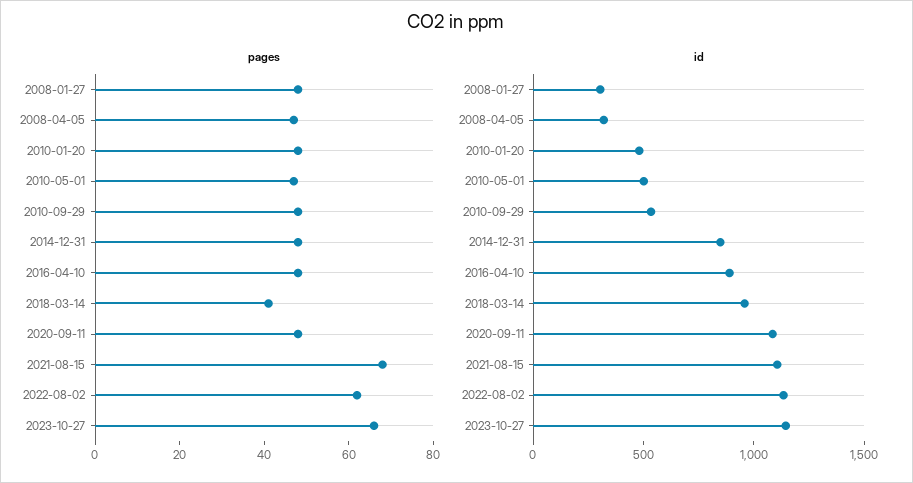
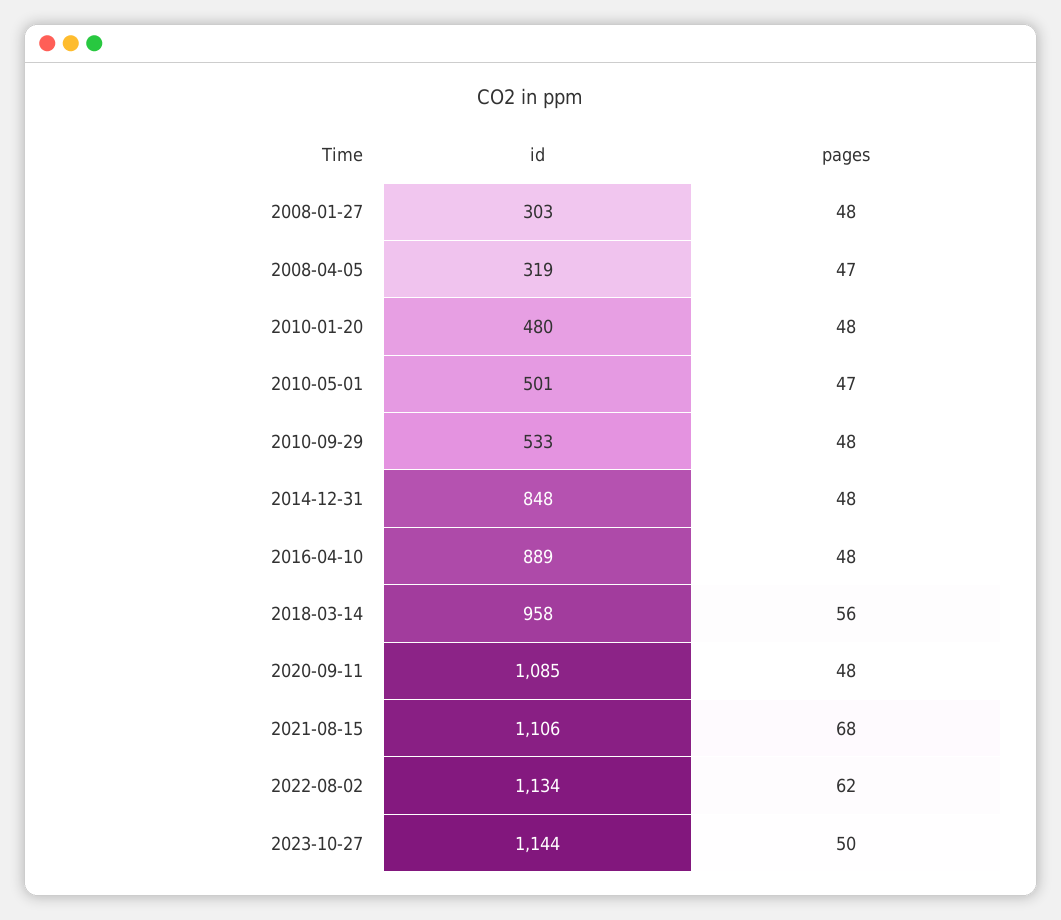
  {
    "pages": {
      "2008-01-27": 48,
      "2008-04-05": 47,
      "2010-01-20": 48,
      "2010-05-01": 47,
      "2010-09-29": 48,
      "2014-12-31": 48,
      "2016-04-10": 48,
-     "2018-03-14": 40,
+     "2018-03-14": 56,
      "2020-09-11": 48,
      "2021-08-15": 68,
      "2022-08-02": 62,
-     "2023-10-27": 65
+     "2023-10-27": 50
    },
    "id": {
      "2008-01-27": 303,
      "2008-04-05": 319,
      "2010-01-20": 480,
      "2010-05-01": 501,
      "2010-09-29": 533,
      "2014-12-31": 848,
      "2016-04-10": 889,
      "2018-03-14": 958,
      "2020-09-11": 1085,
      "2021-08-15": 1106,
      "2022-08-02": 1134,
      "2023-10-27": 1144
    }
  }

